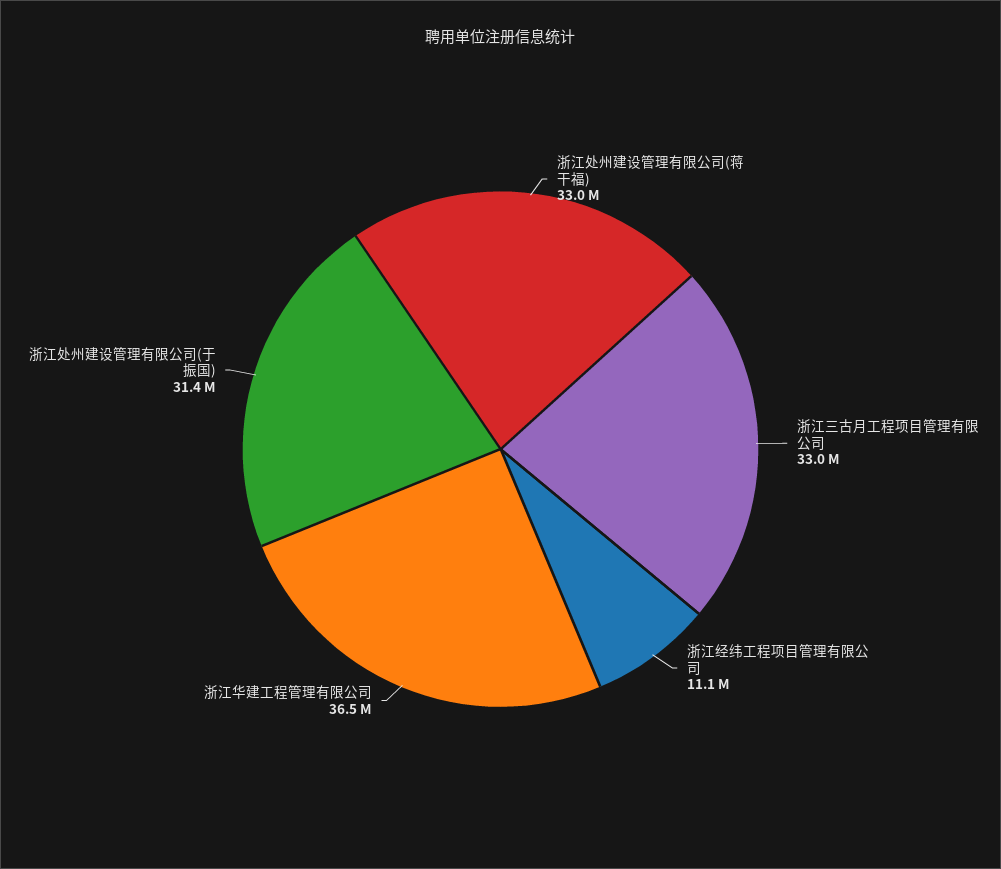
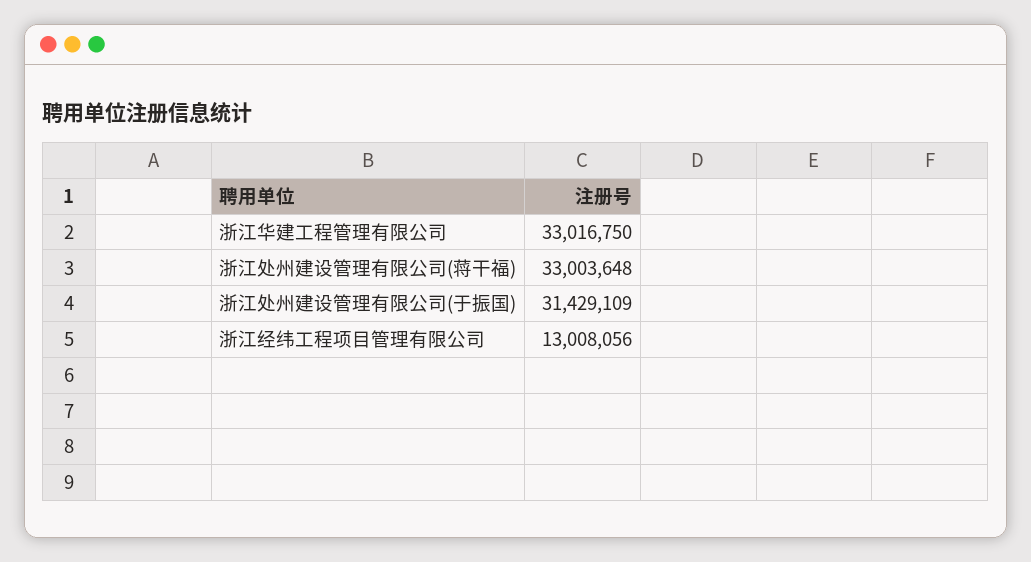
  {
    "浙江处州建设管理有限公司(蒋干福)": 33003648,
-   "浙江三古月工程项目管理有限公司": 33000000,
-   "浙江经纬工程项目管理有限公司": 11100000,
+   "浙江经纬工程项目管理有限公司": 13008056,
-   "浙江华建工程管理有限公司": 36500000,
+   "浙江华建工程管理有限公司": 33016750,
    "浙江处州建设管理有限公司(于振国)": 31429109
  }

